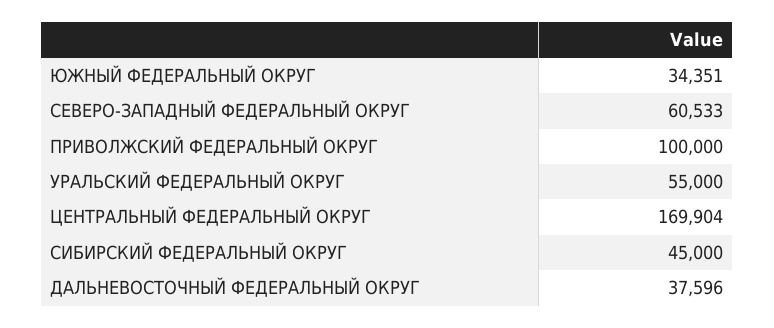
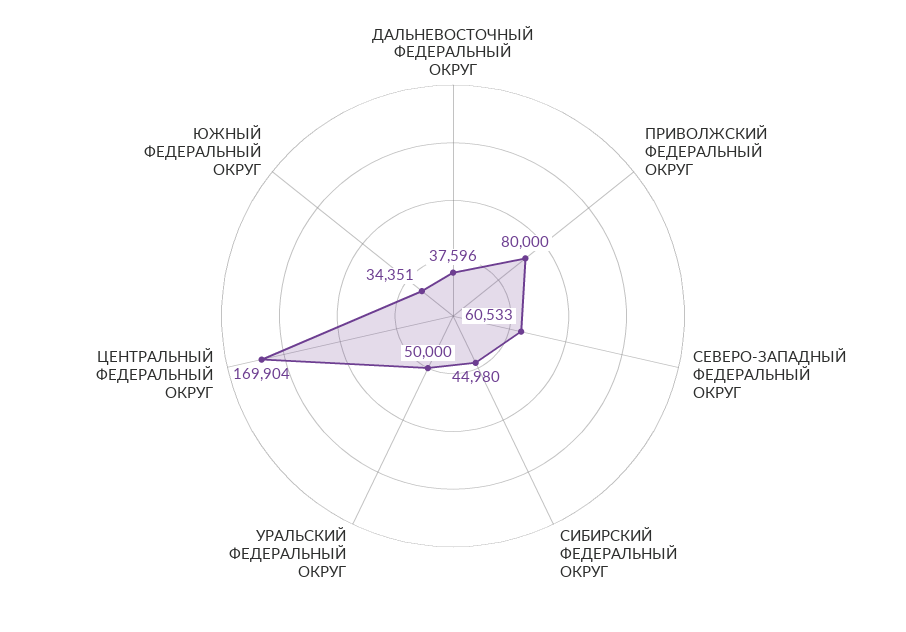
  {
    "ЮЖНЫЙ ФЕДЕРАЛЬНЫЙ ОКРУГ": 34351,
    "СЕВЕРО-ЗАПАДНЫЙ ФЕДЕРАЛЬНЫЙ ОКРУГ": 60533,
-   "ПРИВОЛЖСКИЙ ФЕДЕРАЛЬНЫЙ ОКРУГ": 100000,
+   "ПРИВОЛЖСКИЙ ФЕДЕРАЛЬНЫЙ ОКРУГ": 80000,
-   "УРАЛЬСКИЙ ФЕДЕРАЛЬНЫЙ ОКРУГ": 55000,
+   "УРАЛЬСКИЙ ФЕДЕРАЛЬНЫЙ ОКРУГ": 50000,
    "ЦЕНТРАЛЬНЫЙ ФЕДЕРАЛЬНЫЙ ОКРУГ": 169904,
-   "СИБИРСКИЙ ФЕДЕРАЛЬНЫЙ ОКРУГ": 45000,
+   "СИБИРСКИЙ ФЕДЕРАЛЬНЫЙ ОКРУГ": 44980,
    "ДАЛЬНЕВОСТОЧНЫЙ ФЕДЕРАЛЬНЫЙ ОКРУГ": 37596
  }

